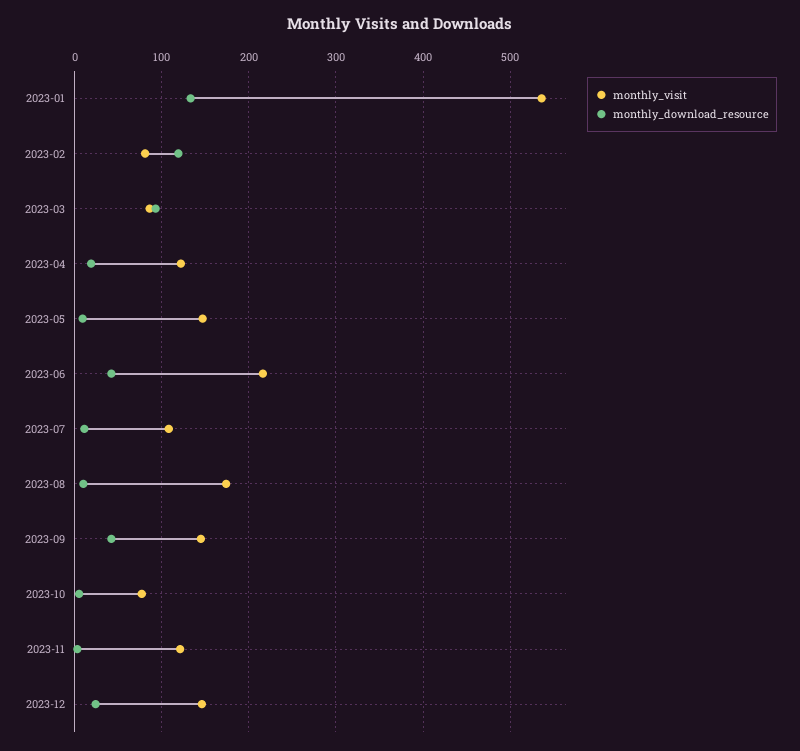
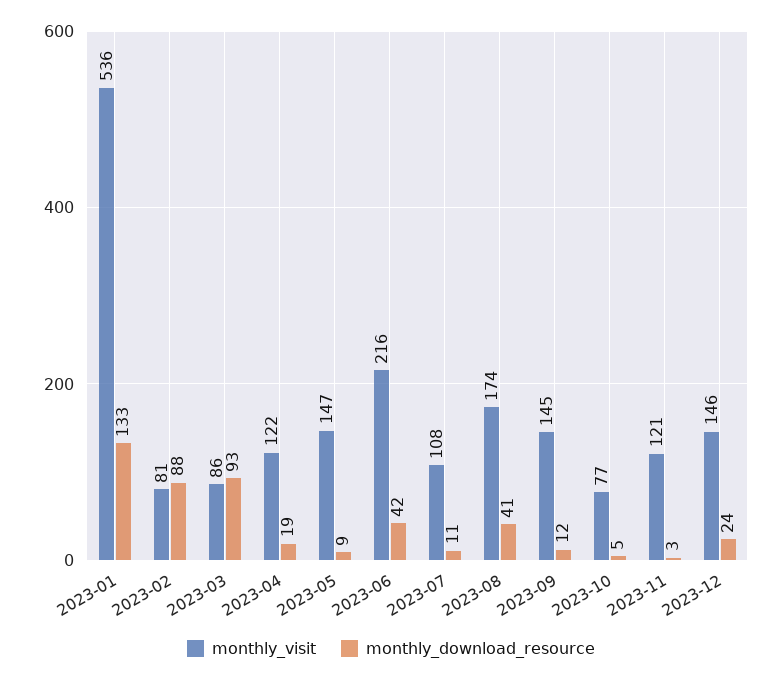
  {
    "monthly_visit": {
      "2023-01": 536,
      "2023-02": 81,
      "2023-03": 86,
      "2023-04": 122,
      "2023-05": 147,
      "2023-06": 216,
      "2023-07": 108,
      "2023-08": 174,
      "2023-09": 145,
      "2023-10": 77,
      "2023-11": 121,
      "2023-12": 146
    },
    "monthly_download_resource": {
      "2023-01": 133,
-     "2023-02": 120,
+     "2023-02": 88,
      "2023-03": 93,
      "2023-04": 19,
      "2023-05": 9,
      "2023-06": 42,
      "2023-07": 11,
-     "2023-08": 10,
+     "2023-08": 41,
-     "2023-09": 40,
+     "2023-09": 12,
      "2023-10": 5,
      "2023-11": 3,
      "2023-12": 24
    }
  }

